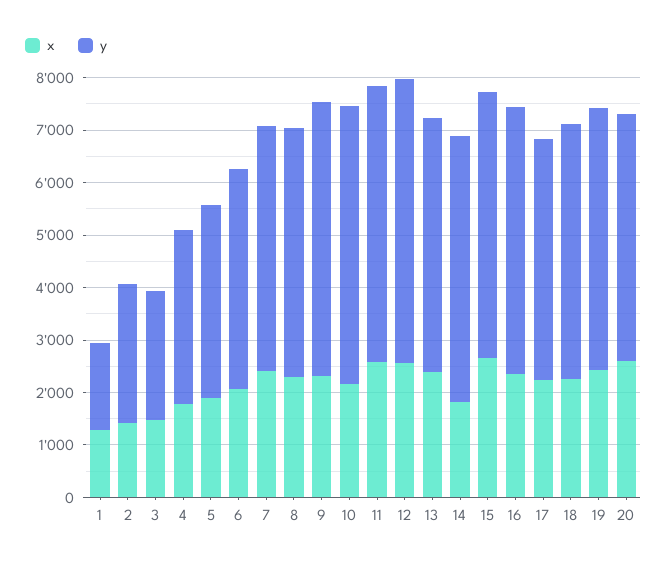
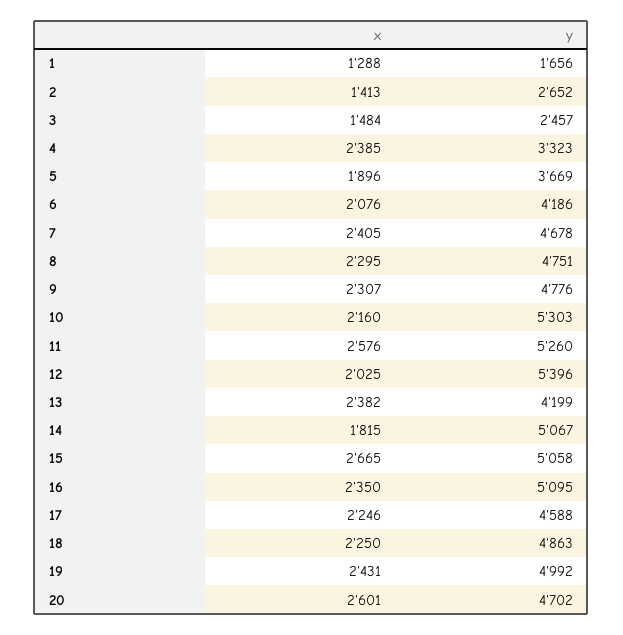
  {
    "x": {
      "1": 1288,
      "2": 1413,
      "3": 1484,
-     "4": 1800,
+     "4": 2385,
      "5": 1896,
      "6": 2076,
      "7": 2405,
      "8": 2295,
      "9": 2307,
      "10": 2160,
      "11": 2576,
-     "12": 2600,
+     "12": 2025,
      "13": 2382,
      "14": 1815,
      "15": 2665,
      "16": 2350,
      "17": 2246,
      "18": 2250,
      "19": 2431,
      "20": 2601
    },
    "y": {
      "1": 1656,
      "2": 2652,
      "3": 2457,
      "4": 3323,
      "5": 3669,
      "6": 4186,
      "7": 4678,
      "8": 4751,
-     "9": 5200,
+     "9": 4776,
      "10": 5303,
      "11": 5260,
      "12": 5396,
-     "13": 4800,
+     "13": 4199,
      "14": 5067,
      "15": 5058,
      "16": 5095,
      "17": 4588,
      "18": 4863,
      "19": 4992,
      "20": 4702
    }
  }

